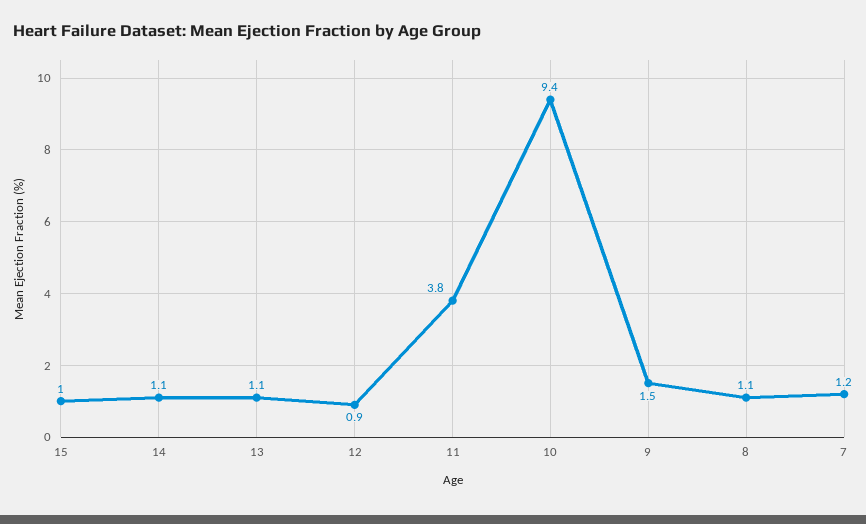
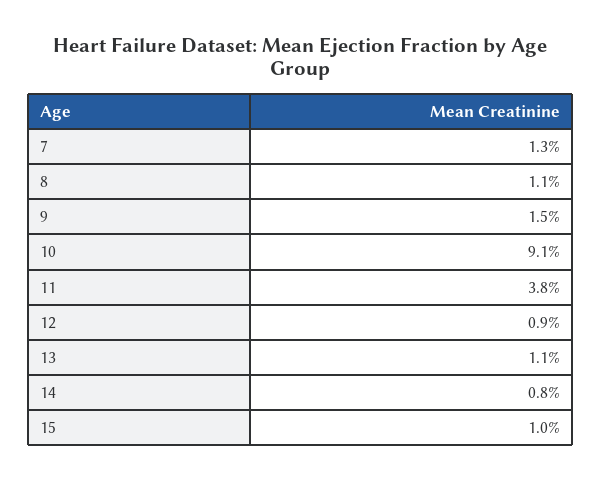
  {
    "15": 1,
-   "14": 1.1,
+   "14": 0.8,
    "13": 1.1,
    "12": 0.9,
    "11": 3.8,
-   "10": 9.4,
+   "10": 9.1,
    "9": 1.5,
    "8": 1.1,
-   "7": 1.2
+   "7": 1.3
  }

